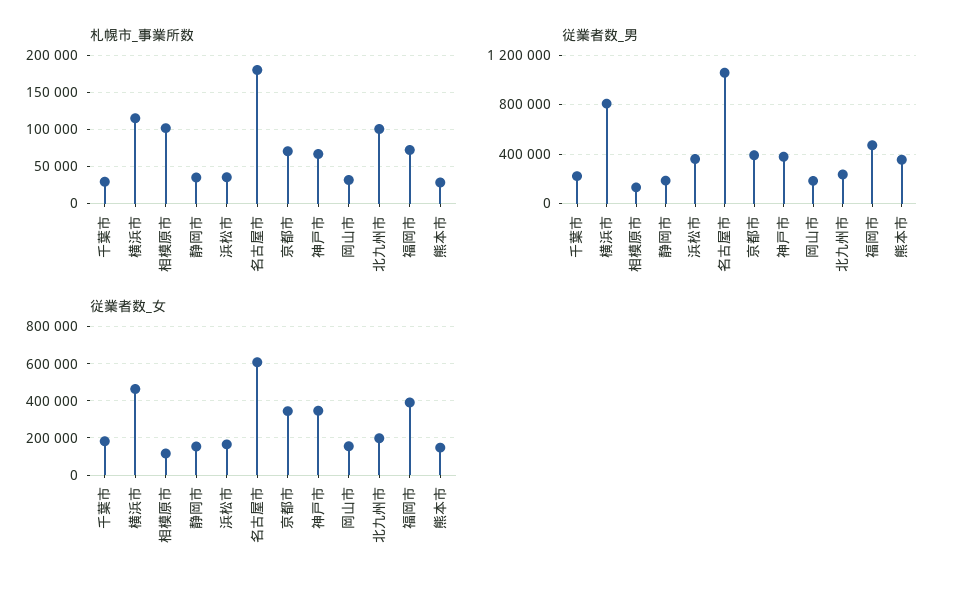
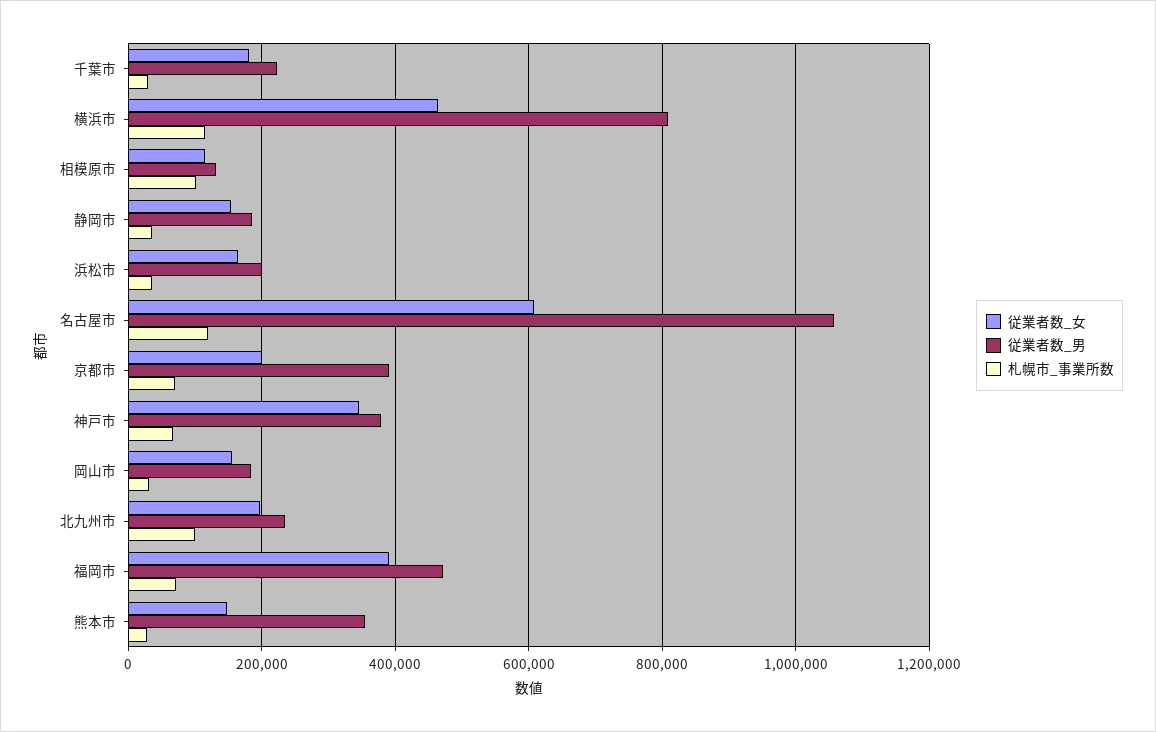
  {
    "札幌市_事業所数": {
      "千葉市": 30000,
      "横浜市": 110000,
      "相模原市": 100000,
      "静岡市": 40000,
      "浜松市": 40000,
-     "名古屋市": 180000,
+     "名古屋市": 120000,
      "京都市": 70000,
      "神戸市": 70000,
      "岡山市": 30000,
      "北九州市": 100000,
      "福岡市": 70000,
      "熊本市": 30000
    },
    "従業者数_男": {
      "千葉市": 220000,
      "横浜市": 800000,
      "相模原市": 140000,
      "静岡市": 180000,
-     "浜松市": 350000,
+     "浜松市": 200000,
      "名古屋市": 1060000,
      "京都市": 400000,
      "神戸市": 380000,
      "岡山市": 180000,
      "北九州市": 240000,
      "福岡市": 480000,
      "熊本市": 360000
    },
    "従業者数_女": {
      "千葉市": 180000,
      "横浜市": 460000,
      "相模原市": 120000,
      "静岡市": 160000,
      "浜松市": 160000,
      "名古屋市": 600000,
-     "京都市": 350000,
+     "京都市": 200000,
      "神戸市": 340000,
      "岡山市": 160000,
      "北九州市": 200000,
      "福岡市": 400000,
      "熊本市": 140000
    }
  }

